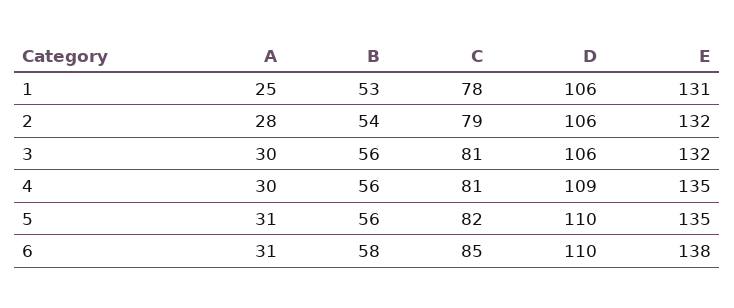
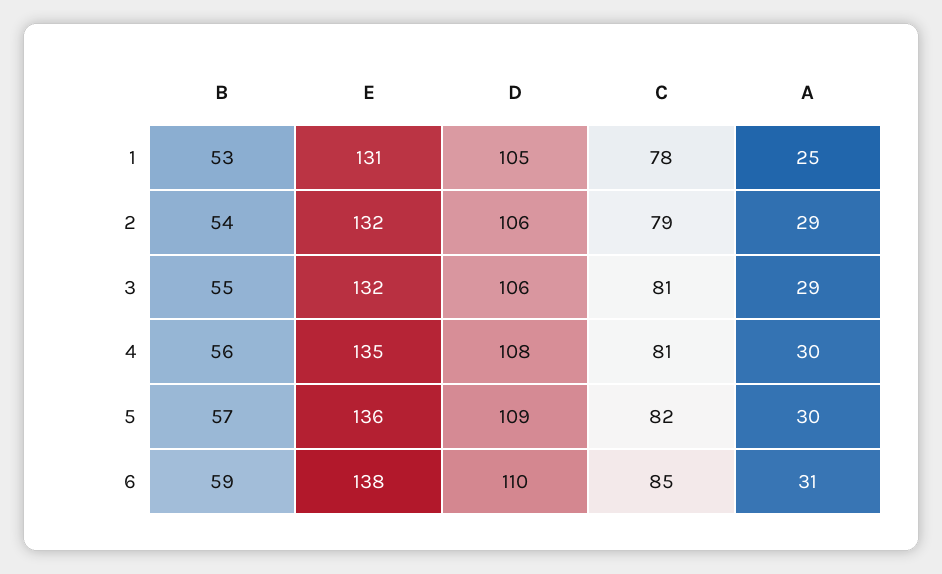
  {
    "A": {
      "1": 25,
-     "2": 28,
+     "2": 29,
-     "3": 30,
+     "3": 29,
      "4": 30,
-     "5": 31,
+     "5": 30,
      "6": 31
    },
    "B": {
      "1": 53,
      "2": 54,
-     "3": 56,
+     "3": 55,
      "4": 56,
-     "5": 56,
+     "5": 57,
-     "6": 58
+     "6": 59
    },
    "C": {
      "1": 78,
      "2": 79,
      "3": 81,
      "4": 81,
      "5": 82,
      "6": 85
    },
    "D": {
-     "1": 106,
+     "1": 105,
      "2": 106,
      "3": 106,
-     "4": 109,
+     "4": 108,
-     "5": 110,
+     "5": 109,
      "6": 110
    },
    "E": {
      "1": 131,
      "2": 132,
      "3": 132,
      "4": 135,
-     "5": 135,
+     "5": 136,
      "6": 138
    }
  }

